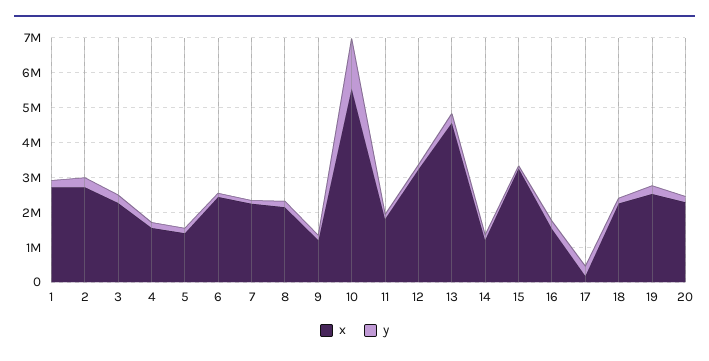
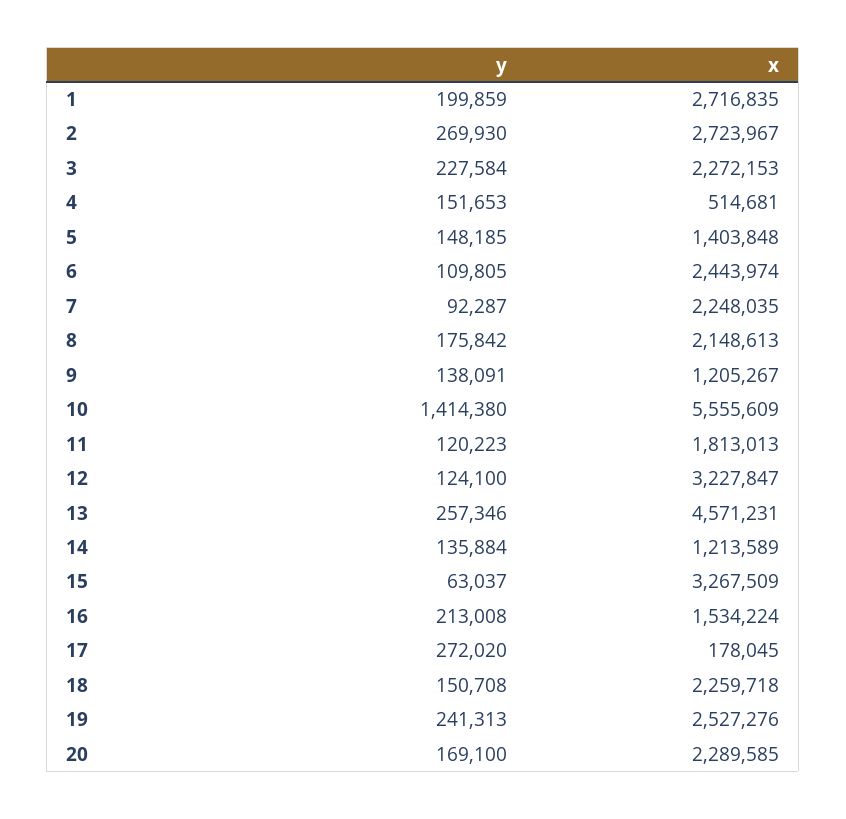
  {
    "x": {
      "1": 2716835,
      "2": 2723967,
      "3": 2272153,
-     "4": 1500000,
+     "4": 514681,
      "5": 1403848,
      "6": 2443974,
      "7": 2248035,
      "8": 2148613,
      "9": 1205267,
      "10": 5555609,
      "11": 1813013,
      "12": 3227847,
      "13": 4571231,
      "14": 1213589,
      "15": 3267509,
      "16": 1534224,
      "17": 178045,
      "18": 2259718,
      "19": 2527276,
      "20": 2289585
    },
    "y": {
      "1": 199859,
      "2": 269930,
      "3": 227584,
      "4": 151653,
      "5": 148185,
      "6": 109805,
      "7": 92287,
      "8": 175842,
      "9": 138091,
      "10": 1414380,
      "11": 120223,
      "12": 124100,
      "13": 257346,
      "14": 135884,
      "15": 63037,
      "16": 213008,
      "17": 272020,
      "18": 150708,
      "19": 241313,
      "20": 169100
    }
  }

